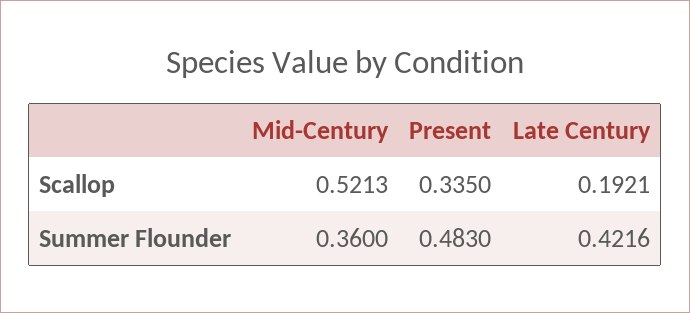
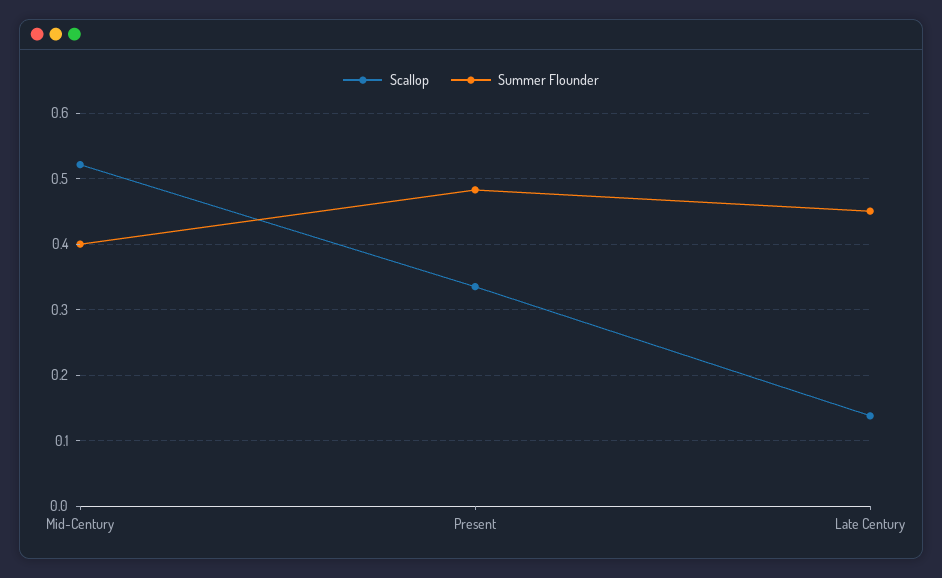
  {
    "Scallop": {
      "Mid-Century": 0.5213,
      "Present": 0.335,
-     "Late Century": 0.1921
+     "Late Century": 0.14
    },
    "Summer Flounder": {
-     "Mid-Century": 0.36,
+     "Mid-Century": 0.4,
      "Present": 0.483,
-     "Late Century": 0.4216
+     "Late Century": 0.45
    }
  }

